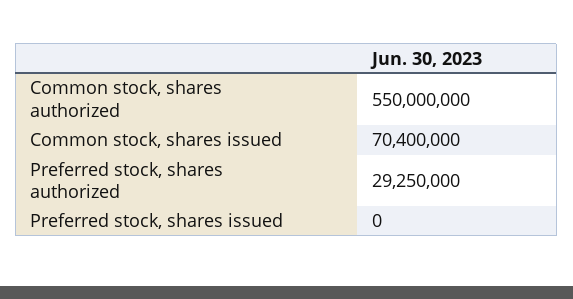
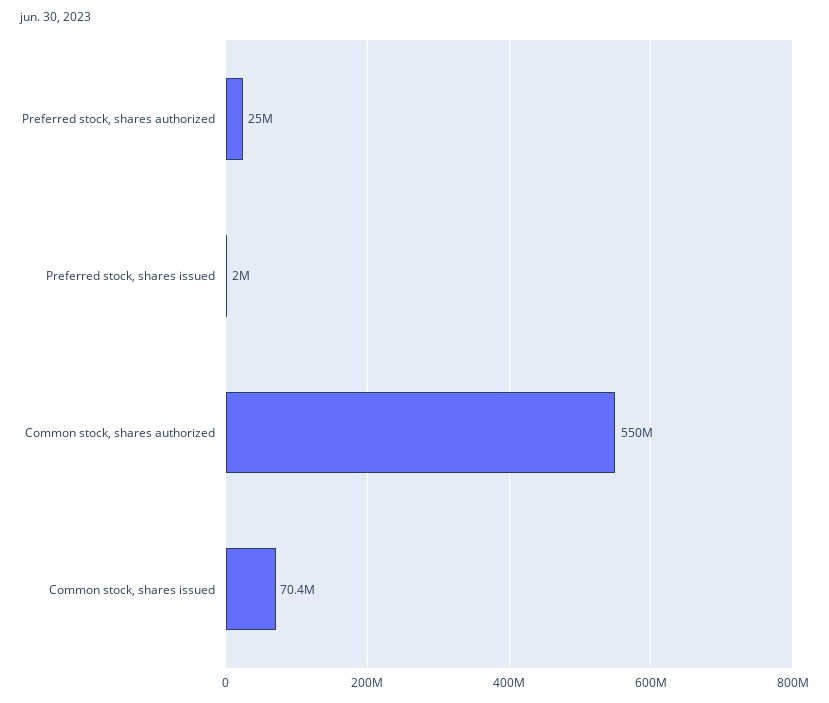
  {
    "Common stock, shares authorized": 550000000,
    "Common stock, shares issued": 70400000,
-   "Preferred stock, shares authorized": 29250000,
+   "Preferred stock, shares authorized": 25000000,
-   "Preferred stock, shares issued": 0
+   "Preferred stock, shares issued": 2000000
  }

